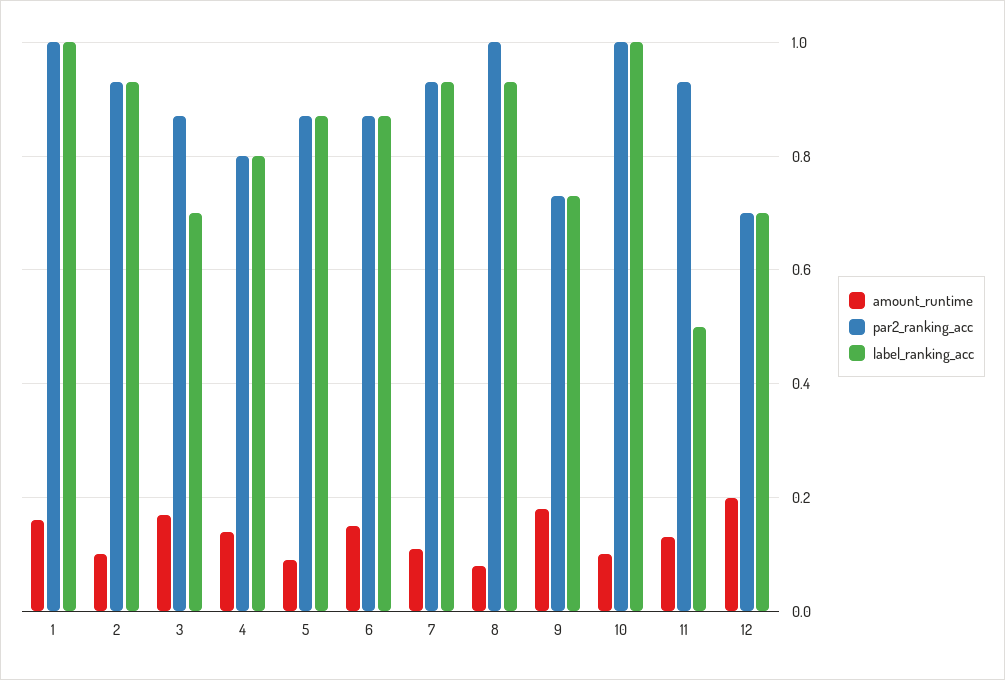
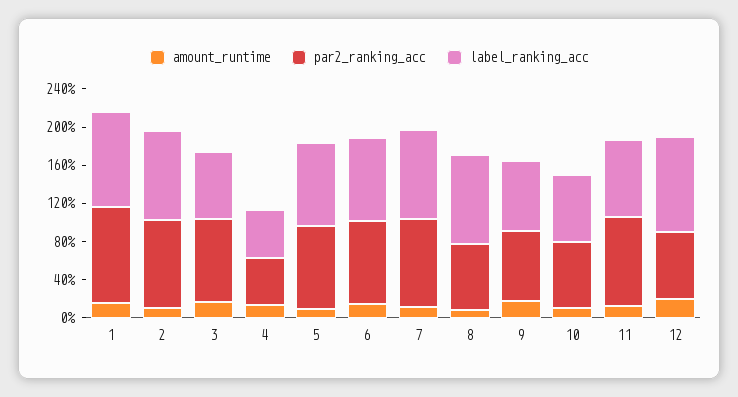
  {
    "amount_runtime": {
      "1": 0.15,
      "2": 0.1,
      "3": 0.15,
      "4": 0.15,
      "5": 0.1,
      "6": 0.15,
      "7": 0.1,
      "8": 0.1,
      "9": 0.2,
      "10": 0.1,
      "11": 0.15,
      "12": 0.2
    },
    "par2_ranking_acc": {
      "1": 1,
      "2": 0.95,
      "3": 0.85,
-     "4": 0.8,
+     "4": 0.5,
      "5": 0.85,
      "6": 0.85,
      "7": 0.95,
-     "8": 1,
+     "8": 0.7,
      "9": 0.75,
-     "10": 1,
+     "10": 0.7,
      "11": 0.95,
      "12": 0.7
    },
    "label_ranking_acc": {
      "1": 1,
      "2": 0.95,
      "3": 0.7,
-     "4": 0.8,
+     "4": 0.5,
      "5": 0.85,
      "6": 0.85,
      "7": 0.95,
      "8": 0.95,
      "9": 0.75,
-     "10": 1,
+     "10": 0.7,
-     "11": 0.5,
+     "11": 0.8,
-     "12": 0.7
+     "12": 1
    }
  }

